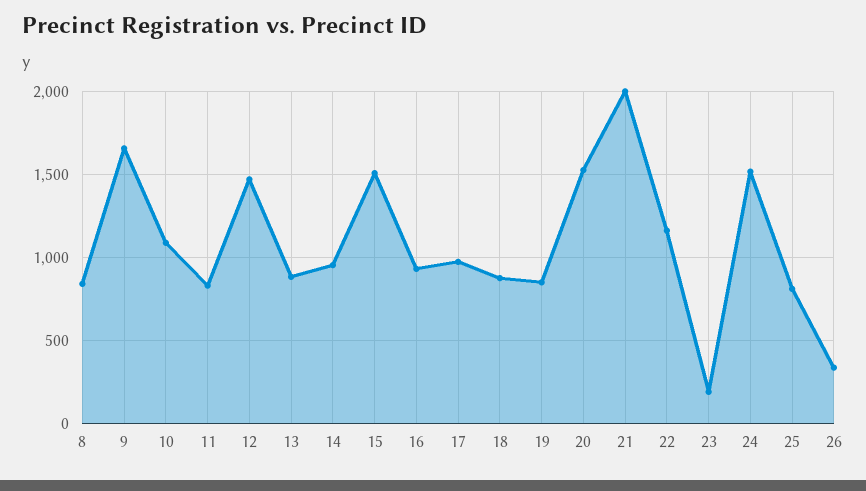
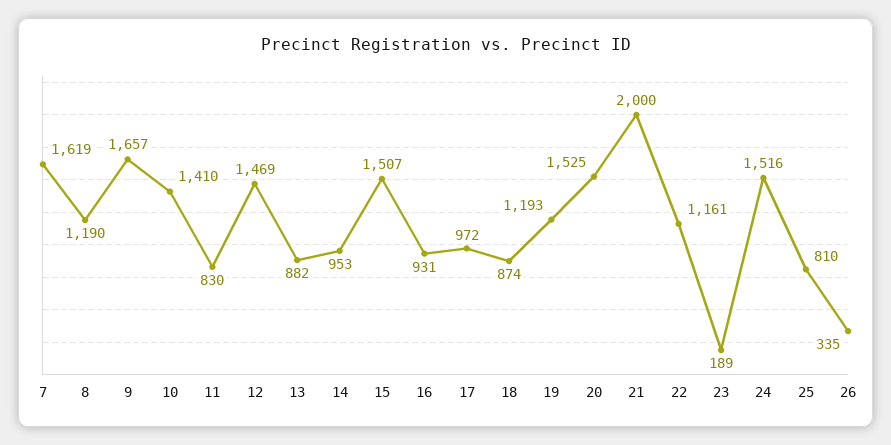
  {
-   "8": 850,
+   "8": 1190,
    "9": 1657,
-   "10": 1100,
+   "10": 1410,
    "11": 830,
    "12": 1469,
    "13": 882,
    "14": 953,
    "15": 1507,
    "16": 931,
    "17": 972,
    "18": 874,
-   "19": 850,
+   "19": 1193,
    "20": 1525,
    "21": 2000,
    "22": 1161,
    "23": 189,
    "24": 1516,
    "25": 810,
-   "26": 335
+   "26": 335,
+   "7": 1619
  }

